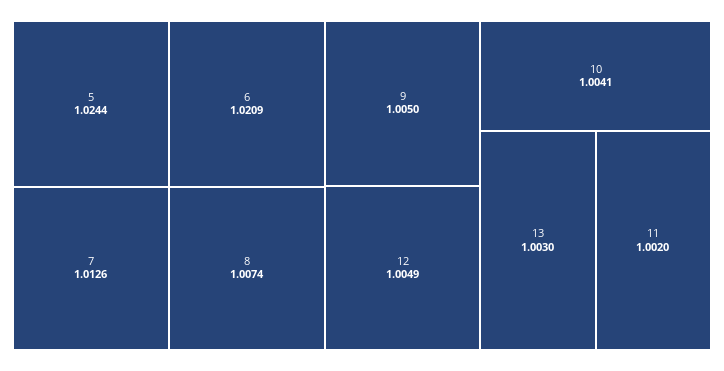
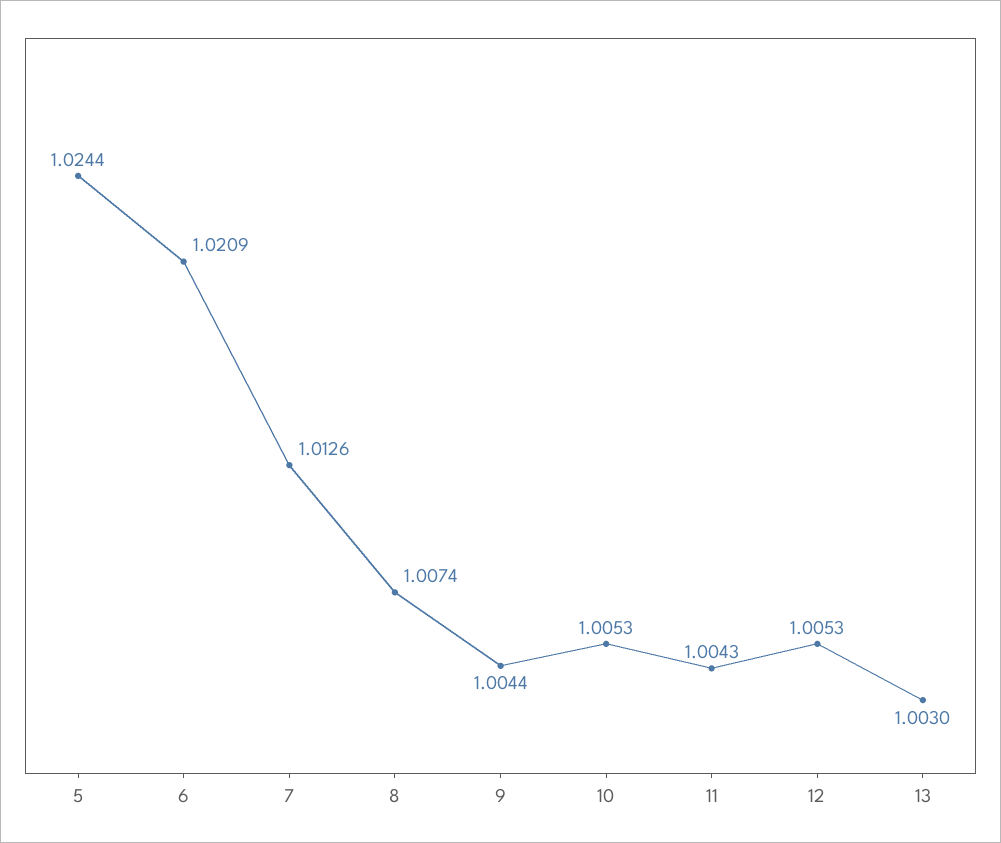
  {
    "5": 1.0244,
    "6": 1.0209,
    "7": 1.0126,
    "8": 1.0074,
-   "9": 1.005,
+   "9": 1.0044,
-   "12": 1.0049,
+   "12": 1.0053,
-   "10": 1.0041,
+   "10": 1.0053,
    "13": 1.003,
-   "11": 1.002
+   "11": 1.0043
  }

